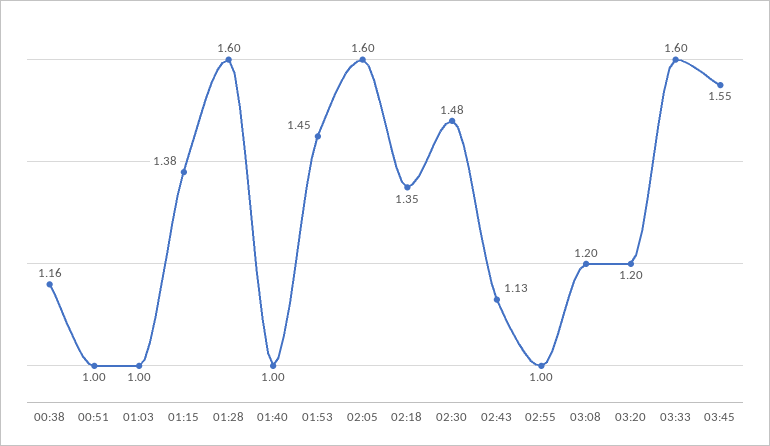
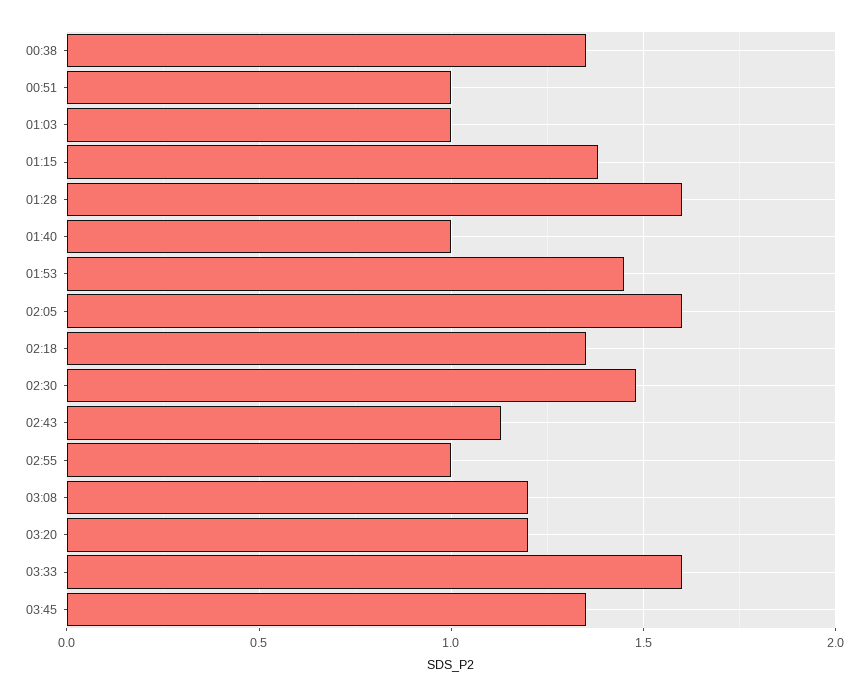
  {
-   "00:38": 1.16,
+   "00:38": 1.35,
    "00:51": 1,
    "01:03": 1,
    "01:15": 1.38,
    "01:28": 1.6,
    "01:40": 1,
    "01:53": 1.45,
    "02:05": 1.6,
    "02:18": 1.35,
    "02:30": 1.48,
    "02:43": 1.13,
    "02:55": 1,
    "03:08": 1.2,
    "03:20": 1.2,
    "03:33": 1.6,
-   "03:45": 1.55
+   "03:45": 1.35
  }

